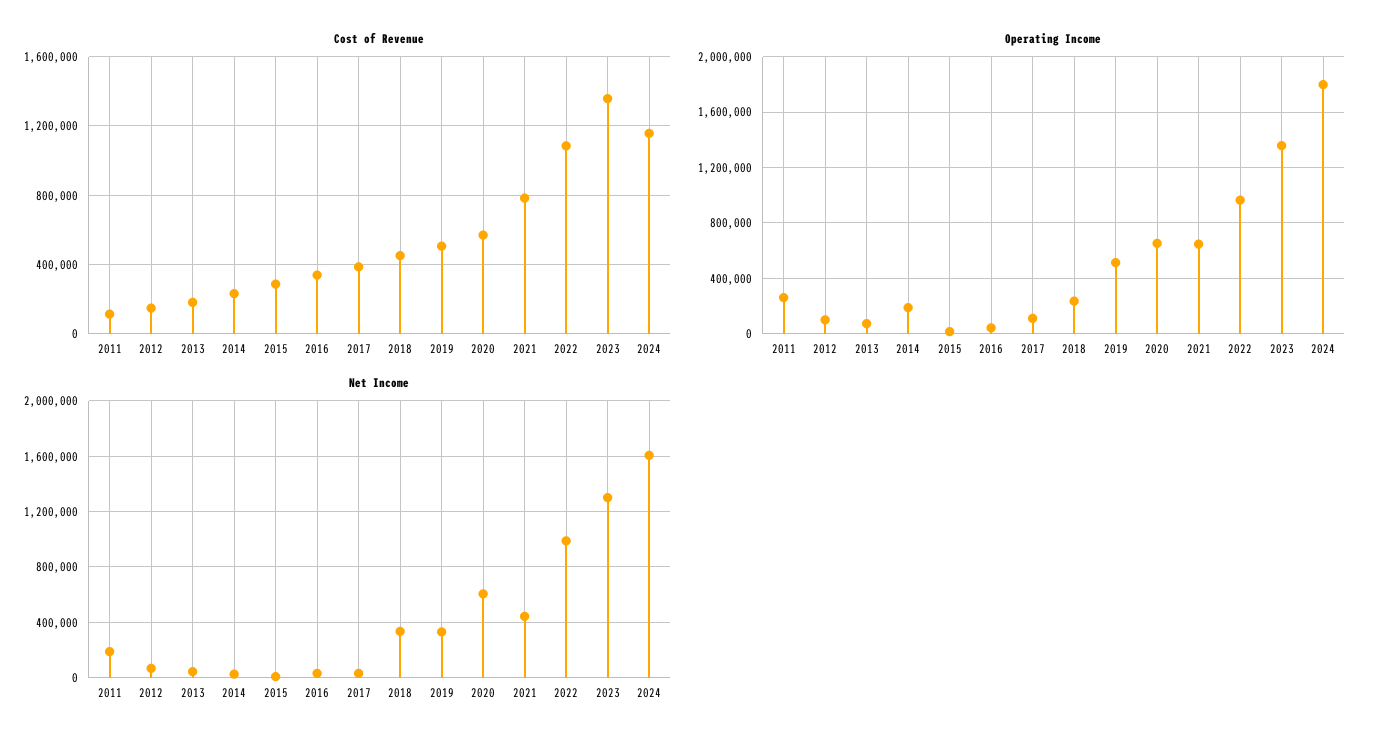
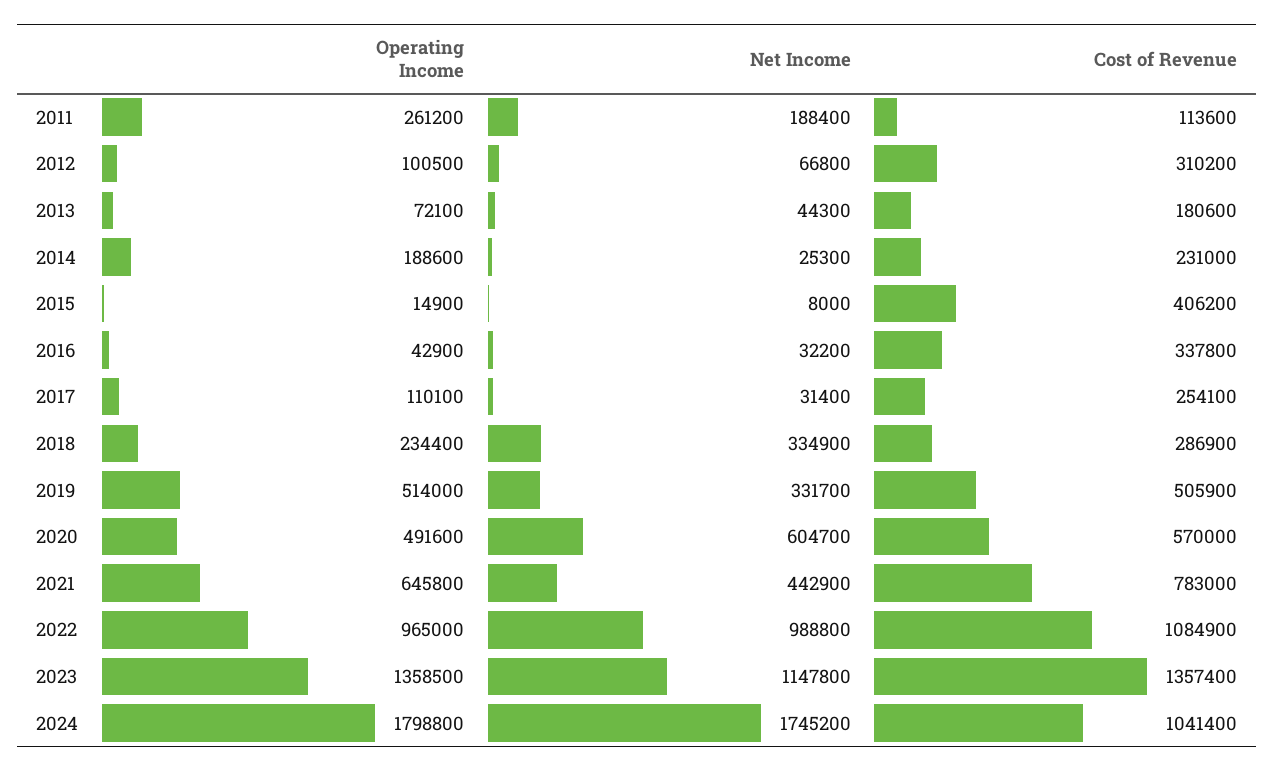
  {
    "Cost of Revenue": {
      "2011": 113600,
-     "2012": 150000,
+     "2012": 310200,
      "2013": 180600,
      "2014": 231000,
-     "2015": 300000,
+     "2015": 406200,
      "2016": 337800,
-     "2017": 400000,
+     "2017": 254100,
-     "2018": 450000,
+     "2018": 286900,
      "2019": 505900,
      "2020": 570000,
      "2021": 783000,
      "2022": 1084900,
      "2023": 1357400,
-     "2024": 1150000
+     "2024": 1041400
    },
    "Operating Income": {
      "2011": 261200,
      "2012": 100500,
      "2013": 72100,
      "2014": 188600,
      "2015": 14900,
      "2016": 42900,
      "2017": 110100,
      "2018": 234400,
      "2019": 514000,
-     "2020": 650000,
+     "2020": 491600,
      "2021": 645800,
      "2022": 965000,
      "2023": 1358500,
      "2024": 1798800
    },
    "Net Income": {
      "2011": 188400,
      "2012": 66800,
      "2013": 44300,
      "2014": 25300,
      "2015": 8000,
      "2016": 32200,
      "2017": 31400,
      "2018": 334900,
      "2019": 331700,
      "2020": 604700,
      "2021": 442900,
      "2022": 988800,
-     "2023": 1300000,
+     "2023": 1147800,
-     "2024": 1600000
+     "2024": 1745200
    }
  }

